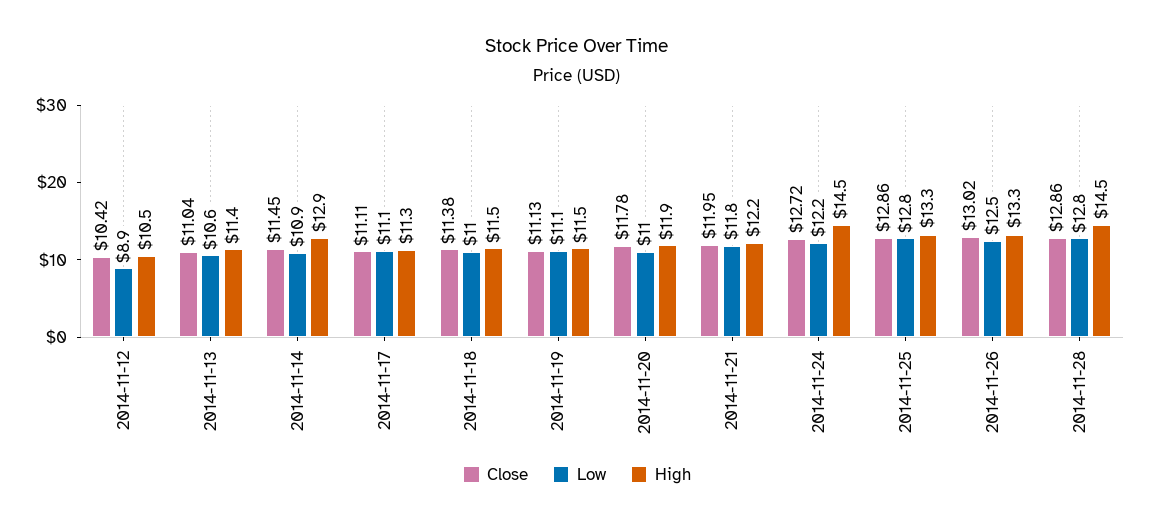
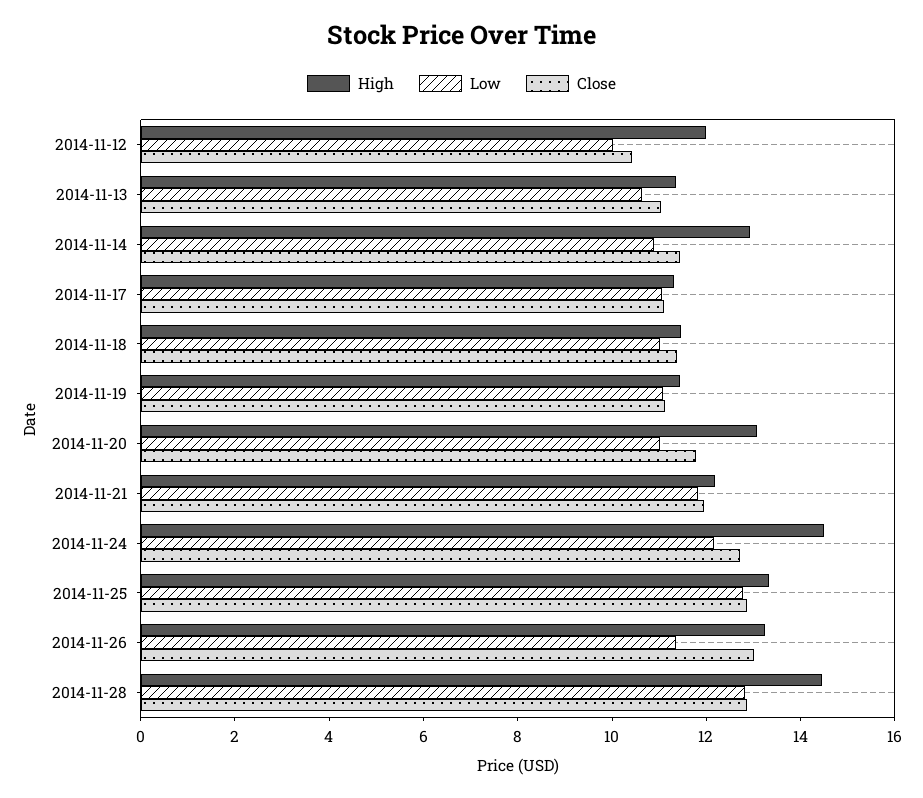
  {
    "Close": {
      "2014-11-12": 10.42,
      "2014-11-13": 11.04,
      "2014-11-14": 11.45,
      "2014-11-17": 11.11,
      "2014-11-18": 11.38,
      "2014-11-19": 11.13,
      "2014-11-20": 11.78,
      "2014-11-21": 11.95,
      "2014-11-24": 12.72,
      "2014-11-25": 12.86,
      "2014-11-26": 13.02,
      "2014-11-28": 12.86
    },
    "Low": {
-     "2014-11-12": 8.9,
+     "2014-11-12": 10,
      "2014-11-13": 10.6,
      "2014-11-14": 10.9,
      "2014-11-17": 11.1,
      "2014-11-18": 11,
      "2014-11-19": 11.1,
      "2014-11-20": 11,
      "2014-11-21": 11.8,
      "2014-11-24": 12.2,
      "2014-11-25": 12.8,
-     "2014-11-26": 12.5,
+     "2014-11-26": 11.5,
      "2014-11-28": 12.8
    },
    "High": {
-     "2014-11-12": 10.5,
+     "2014-11-12": 12,
      "2014-11-13": 11.4,
      "2014-11-14": 12.9,
      "2014-11-17": 11.3,
      "2014-11-18": 11.5,
      "2014-11-19": 11.5,
-     "2014-11-20": 11.9,
+     "2014-11-20": 13,
      "2014-11-21": 12.2,
      "2014-11-24": 14.5,
      "2014-11-25": 13.3,
      "2014-11-26": 13.3,
      "2014-11-28": 14.5
    }
  }

